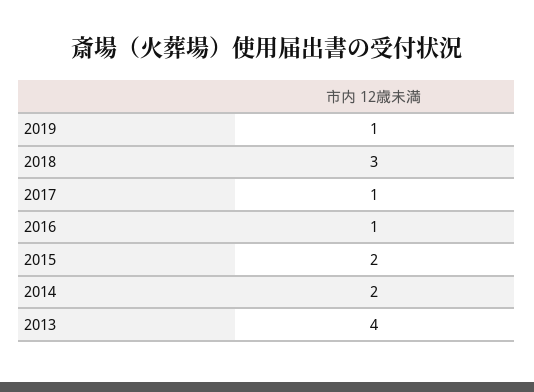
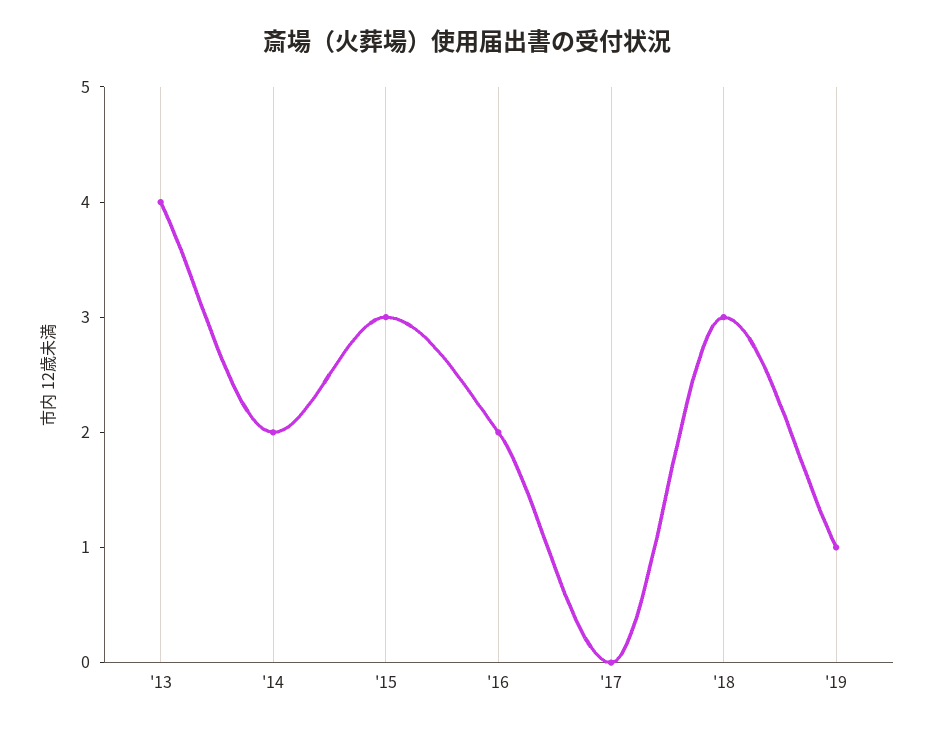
  {
    "2019": 1,
    "2018": 3,
-   "2017": 1,
+   "2017": 0,
-   "2016": 1,
+   "2016": 2,
-   "2015": 2,
+   "2015": 3,
    "2014": 2,
    "2013": 4
  }

